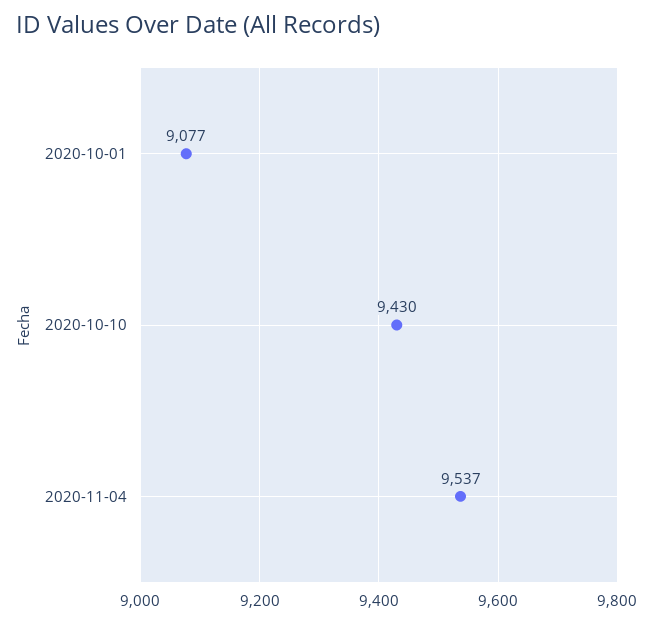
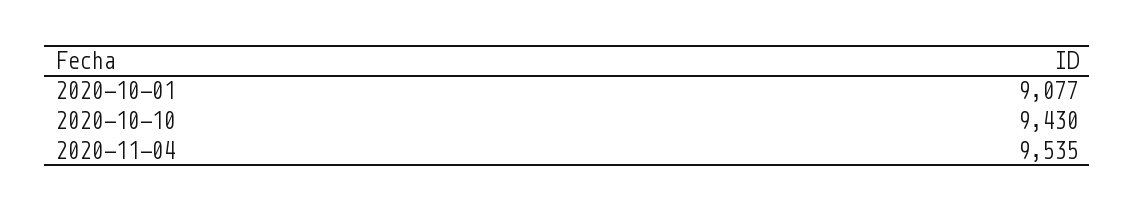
  {
    "2020-10-01": 9077,
    "2020-10-10": 9430,
-   "2020-11-04": 9537
+   "2020-11-04": 9535
  }

